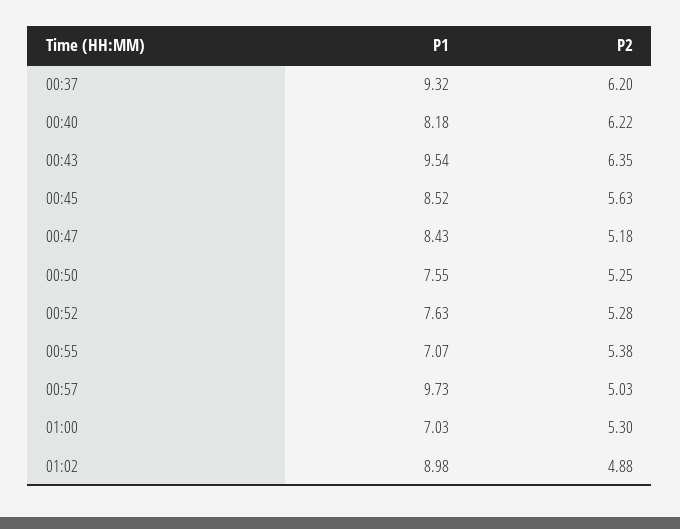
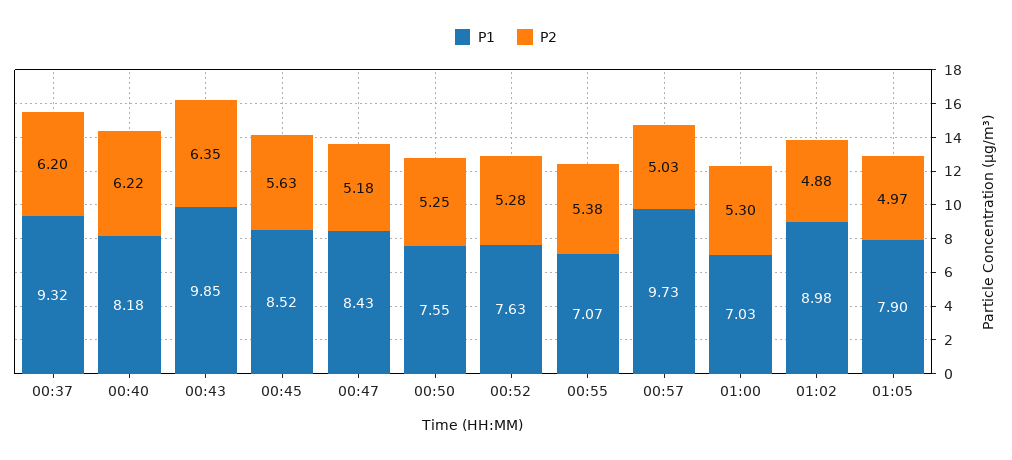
  {
    "P1": {
      "00:37": 9.32,
      "00:40": 8.18,
-     "00:43": 9.54,
+     "00:43": 9.85,
      "00:45": 8.52,
      "00:47": 8.43,
      "00:50": 7.55,
      "00:52": 7.63,
      "00:55": 7.07,
      "00:57": 9.73,
      "01:00": 7.03,
-     "01:02": 8.98
+     "01:02": 8.98,
+     "01:05": 7.9
    },
    "P2": {
      "00:37": 6.2,
      "00:40": 6.22,
      "00:43": 6.35,
      "00:45": 5.63,
      "00:47": 5.18,
      "00:50": 5.25,
      "00:52": 5.28,
      "00:55": 5.38,
      "00:57": 5.03,
      "01:00": 5.3,
-     "01:02": 4.88
+     "01:02": 4.88,
+     "01:05": 4.97
    }
  }

